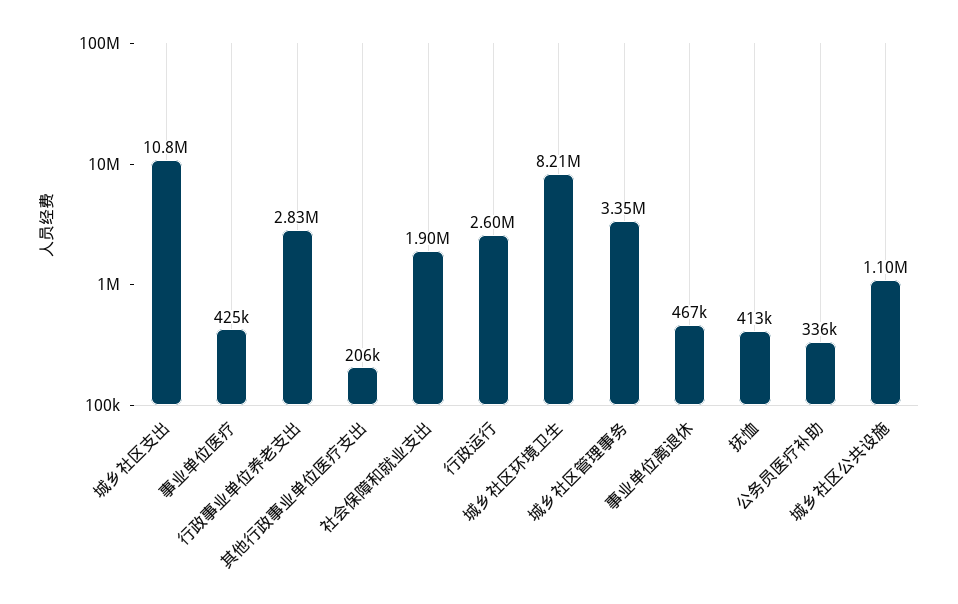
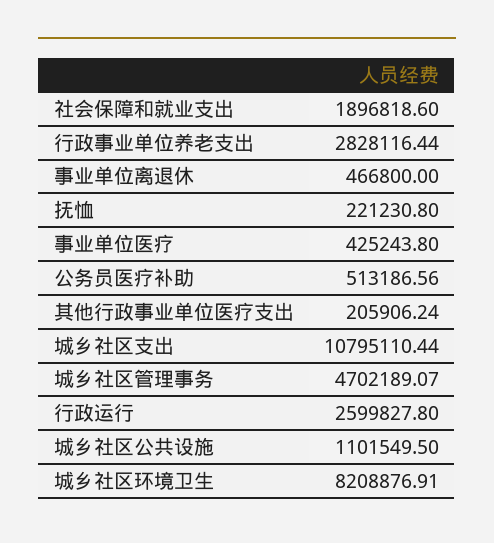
  {
    "城乡社区支出": 10795110.44,
    "事业单位医疗": 425243.8,
    "行政事业单位养老支出": 2828116.44,
    "其他行政事业单位医疗支出": 205906.24,
    "社会保障和就业支出": 1896818.6,
    "行政运行": 2599827.8,
    "城乡社区环境卫生": 8208876.91,
-   "城乡社区管理事务": 3350000,
+   "城乡社区管理事务": 4702189.07,
    "事业单位离退休": 466800,
-   "抚恤": 413000,
+   "抚恤": 221230.8,
-   "公务员医疗补助": 336000,
+   "公务员医疗补助": 513186.56,
    "城乡社区公共设施": 1101549.5
  }

